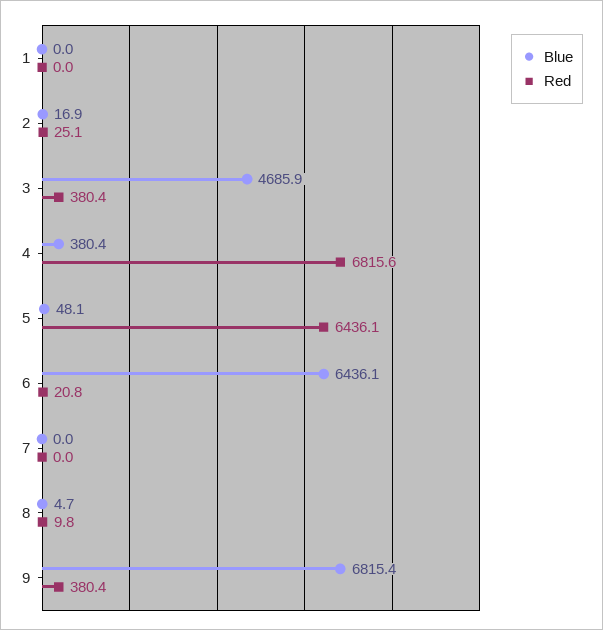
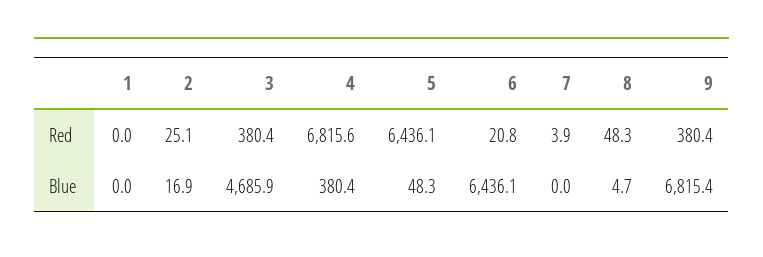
  {
    "Blue": {
      "1": 0,
      "2": 16.9,
      "3": 4685.9,
      "4": 380.4,
-     "5": 48.1,
+     "5": 48.3,
      "6": 6436.1,
      "7": 0,
      "8": 4.7,
      "9": 6815.4
    },
    "Red": {
      "1": 0,
      "2": 25.1,
      "3": 380.4,
      "4": 6815.6,
      "5": 6436.1,
      "6": 20.8,
-     "7": 0,
+     "7": 3.9,
-     "8": 9.8,
+     "8": 48.3,
      "9": 380.4
    }
  }

